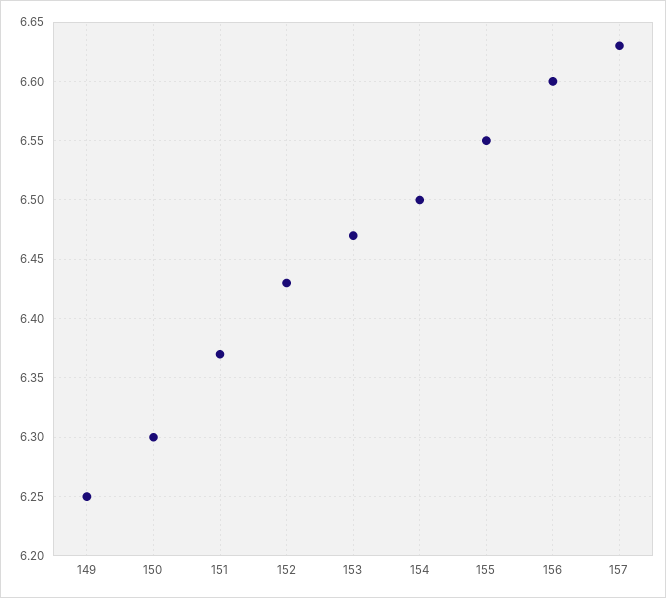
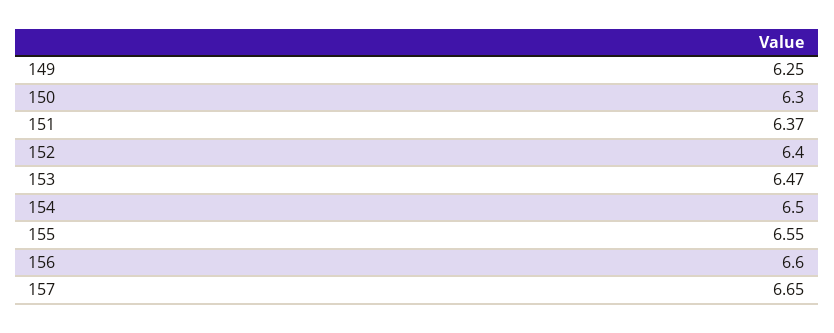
  {
    "149": 6.25,
    "150": 6.3,
    "151": 6.37,
-   "152": 6.43,
+   "152": 6.4,
    "153": 6.47,
    "154": 6.5,
    "155": 6.55,
    "156": 6.6,
-   "157": 6.63
+   "157": 6.65
  }

